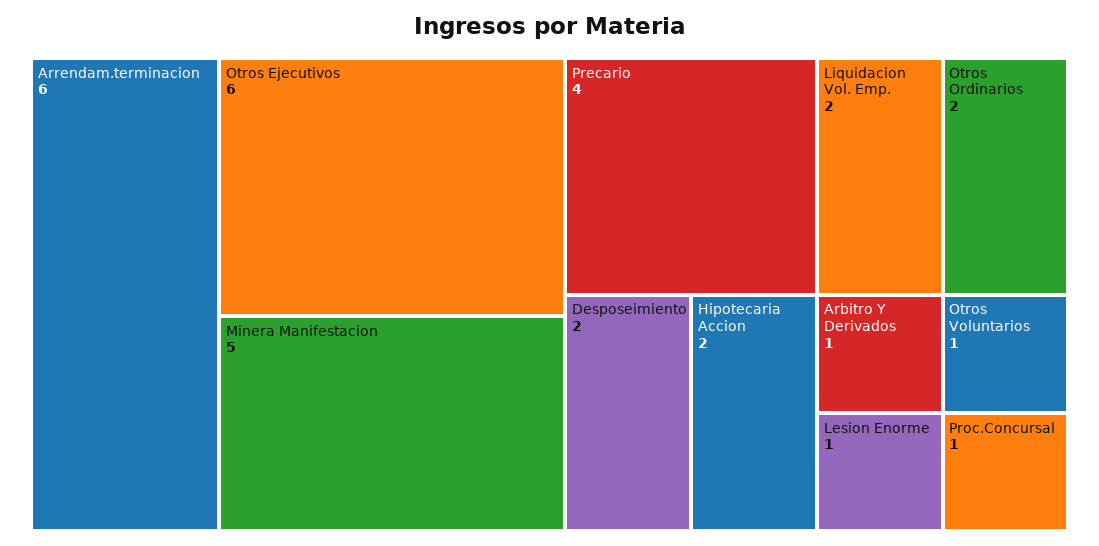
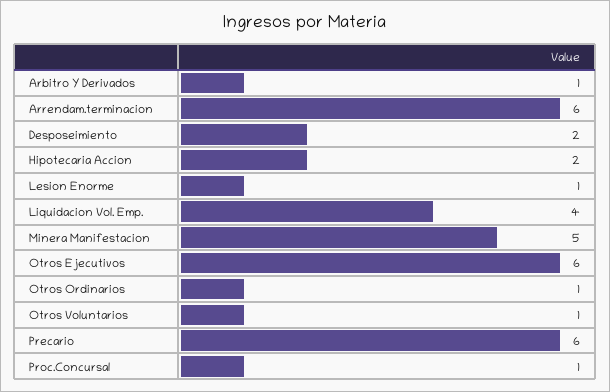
  {
    "Arrendam.terminacion": 6,
    "Otros Ejecutivos": 6,
    "Minera Manifestacion": 5,
-   "Precario": 4,
+   "Precario": 6,
    "Desposeimiento": 2,
    "Hipotecaria Accion": 2,
-   "Liquidacion Vol. Emp.": 2,
+   "Liquidacion Vol. Emp.": 4,
-   "Otros Ordinarios": 2,
+   "Otros Ordinarios": 1,
    "Arbitro Y Derivados": 1,
    "Lesion Enorme": 1,
    "Otros Voluntarios": 1,
    "Proc.Concursal": 1
  }

